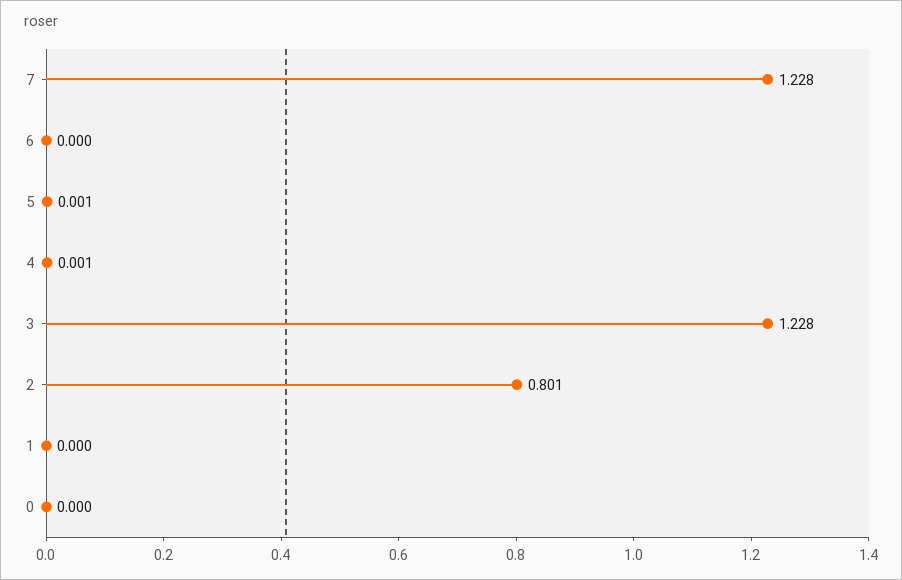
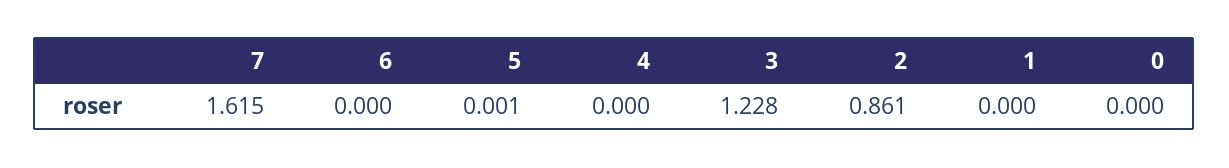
  {
-   "7": 1.228,
+   "7": 1.615,
    "6": 0,
    "5": 0.001,
-   "4": 0.001,
+   "4": 0,
    "3": 1.228,
-   "2": 0.801,
+   "2": 0.861,
    "1": 0,
    "0": 0
  }

